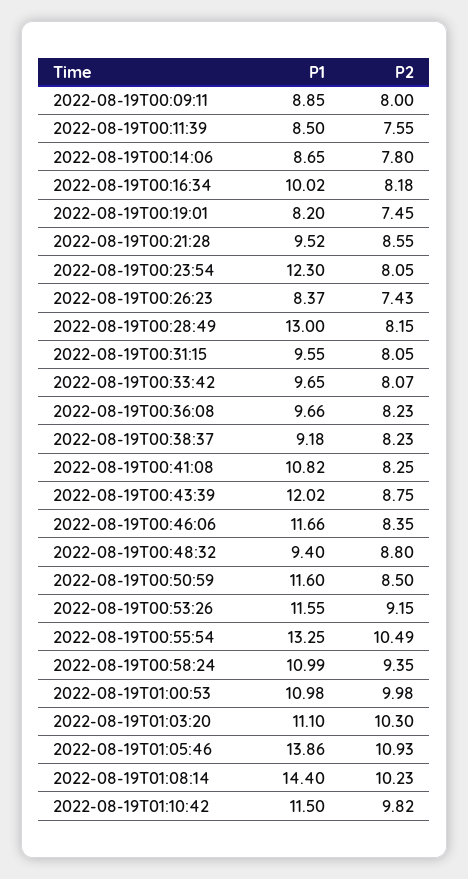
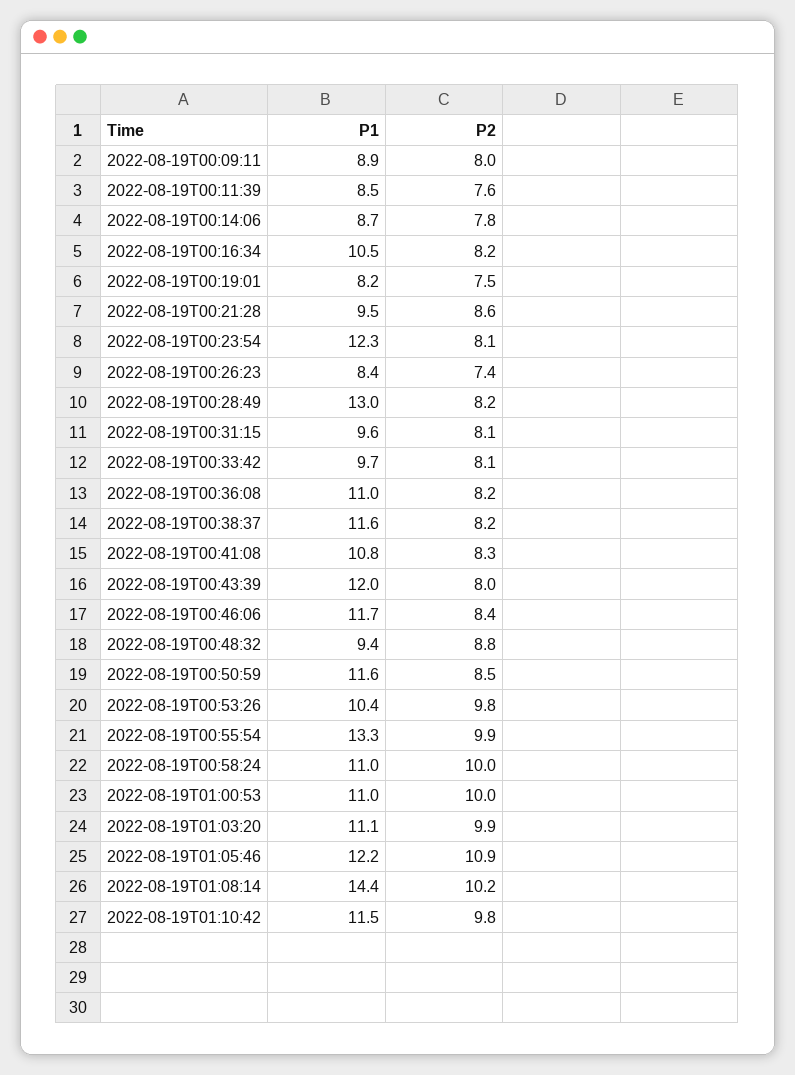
  {
    "P1": {
      "2022-08-19T00:09:11": 8.85,
      "2022-08-19T00:11:39": 8.5,
      "2022-08-19T00:14:06": 8.65,
-     "2022-08-19T00:16:34": 10.02,
+     "2022-08-19T00:16:34": 10.5,
      "2022-08-19T00:19:01": 8.2,
      "2022-08-19T00:21:28": 9.52,
      "2022-08-19T00:23:54": 12.3,
      "2022-08-19T00:26:23": 8.37,
      "2022-08-19T00:28:49": 13,
      "2022-08-19T00:31:15": 9.55,
      "2022-08-19T00:33:42": 9.65,
-     "2022-08-19T00:36:08": 9.66,
+     "2022-08-19T00:36:08": 11,
-     "2022-08-19T00:38:37": 9.18,
+     "2022-08-19T00:38:37": 11.6,
      "2022-08-19T00:41:08": 10.82,
      "2022-08-19T00:43:39": 12.02,
      "2022-08-19T00:46:06": 11.66,
      "2022-08-19T00:48:32": 9.4,
      "2022-08-19T00:50:59": 11.6,
-     "2022-08-19T00:53:26": 11.55,
+     "2022-08-19T00:53:26": 10.4,
      "2022-08-19T00:55:54": 13.25,
      "2022-08-19T00:58:24": 10.99,
      "2022-08-19T01:00:53": 10.98,
      "2022-08-19T01:03:20": 11.1,
-     "2022-08-19T01:05:46": 13.86,
+     "2022-08-19T01:05:46": 12.2,
      "2022-08-19T01:08:14": 14.4,
      "2022-08-19T01:10:42": 11.5
    },
    "P2": {
      "2022-08-19T00:09:11": 8,
      "2022-08-19T00:11:39": 7.55,
      "2022-08-19T00:14:06": 7.8,
      "2022-08-19T00:16:34": 8.18,
      "2022-08-19T00:19:01": 7.45,
      "2022-08-19T00:21:28": 8.55,
      "2022-08-19T00:23:54": 8.05,
      "2022-08-19T00:26:23": 7.43,
      "2022-08-19T00:28:49": 8.15,
      "2022-08-19T00:31:15": 8.05,
      "2022-08-19T00:33:42": 8.07,
      "2022-08-19T00:36:08": 8.23,
      "2022-08-19T00:38:37": 8.23,
      "2022-08-19T00:41:08": 8.25,
-     "2022-08-19T00:43:39": 8.75,
+     "2022-08-19T00:43:39": 8,
      "2022-08-19T00:46:06": 8.35,
      "2022-08-19T00:48:32": 8.8,
      "2022-08-19T00:50:59": 8.5,
-     "2022-08-19T00:53:26": 9.15,
+     "2022-08-19T00:53:26": 9.8,
-     "2022-08-19T00:55:54": 10.49,
+     "2022-08-19T00:55:54": 9.9,
-     "2022-08-19T00:58:24": 9.35,
+     "2022-08-19T00:58:24": 10,
      "2022-08-19T01:00:53": 9.98,
-     "2022-08-19T01:03:20": 10.3,
+     "2022-08-19T01:03:20": 9.9,
      "2022-08-19T01:05:46": 10.93,
      "2022-08-19T01:08:14": 10.23,
      "2022-08-19T01:10:42": 9.82
    }
  }

